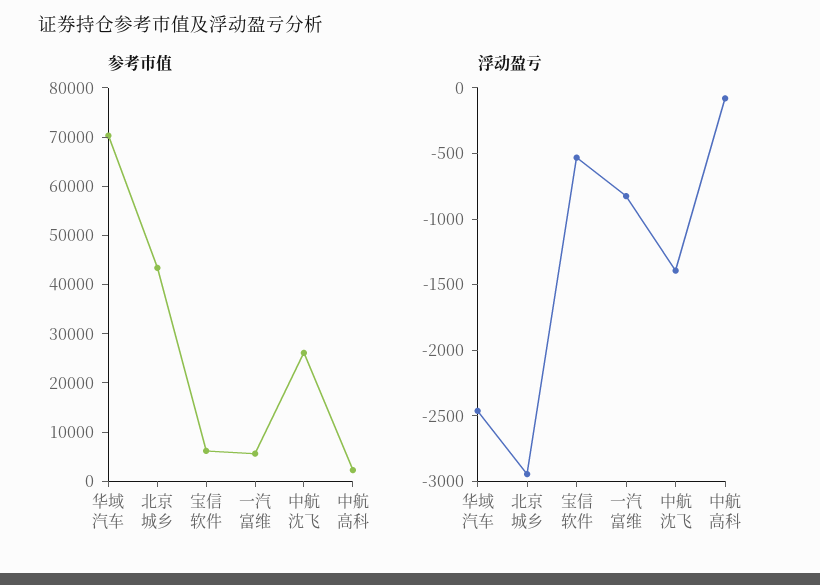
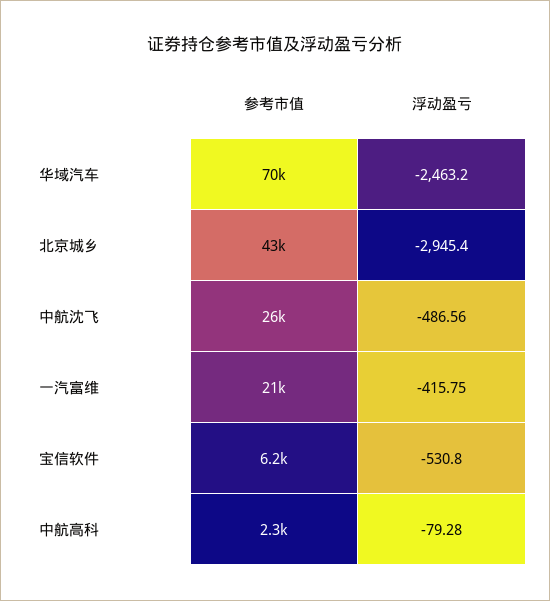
  {
    "参考市值": {
      "华域汽车": 70000,
      "北京城乡": 43000,
      "宝信软件": 6200,
-     "一汽富维": 6000,
+     "一汽富维": 21000,
      "中航沈飞": 26000,
      "中航高科": 2300
    },
    "浮动盈亏": {
      "华域汽车": -2463.2,
      "北京城乡": -2945.4,
      "宝信软件": -530.8,
-     "一汽富维": -800,
+     "一汽富维": -415.75,
-     "中航沈飞": -1400,
+     "中航沈飞": -486.56,
      "中航高科": -79.28
    }
  }

